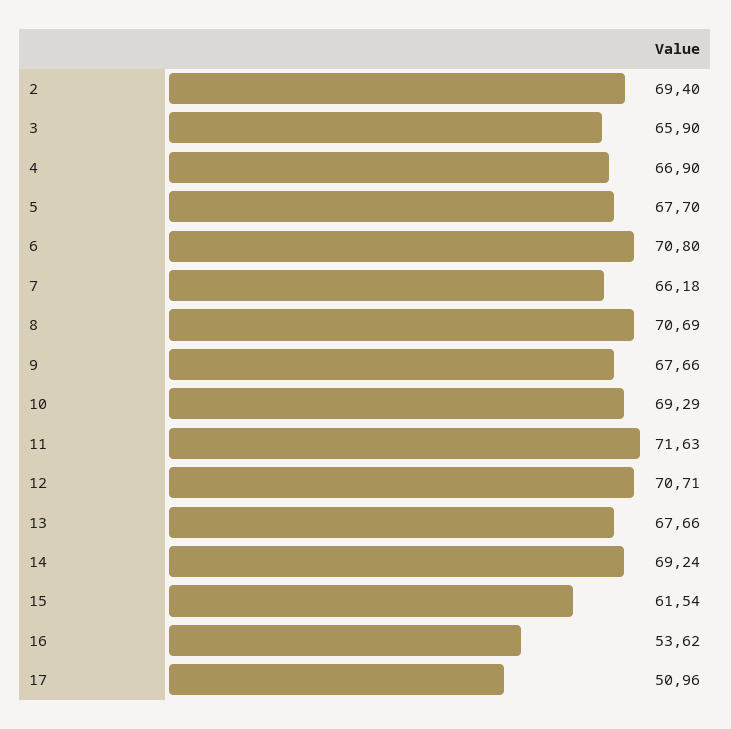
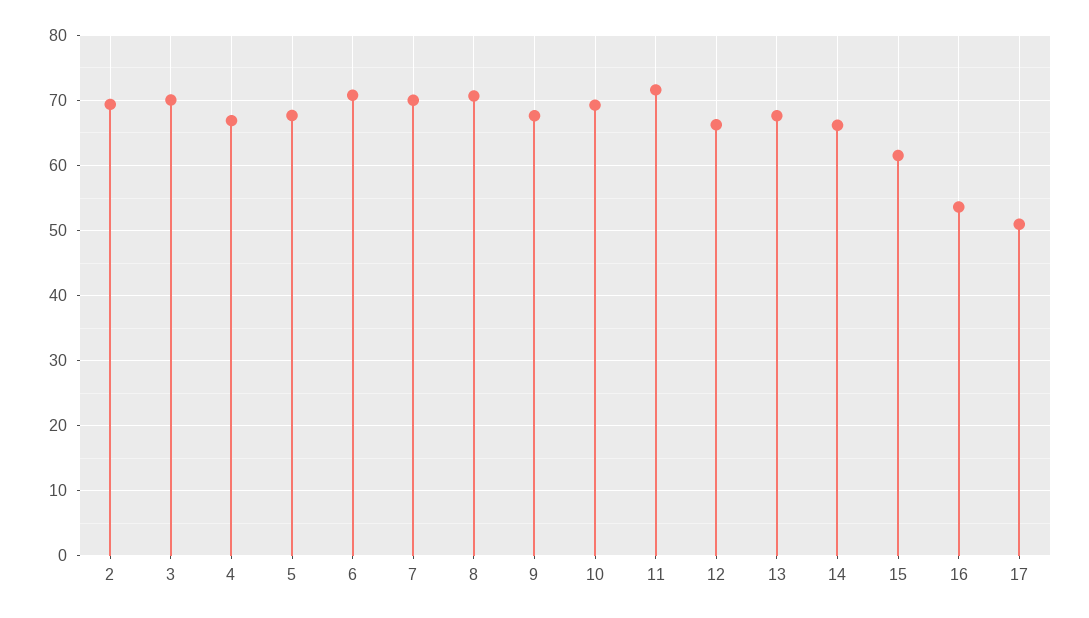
  {
    "2": 69.4,
-   "3": 65.9,
+   "3": 70,
    "4": 66.9,
    "5": 67.7,
    "6": 70.8,
-   "7": 66.18,
+   "7": 70,
    "8": 70.69,
    "9": 67.66,
    "10": 69.29,
    "11": 71.63,
-   "12": 70.71,
+   "12": 66,
    "13": 67.66,
-   "14": 69.24,
+   "14": 66,
    "15": 61.54,
    "16": 53.62,
    "17": 50.96
  }

